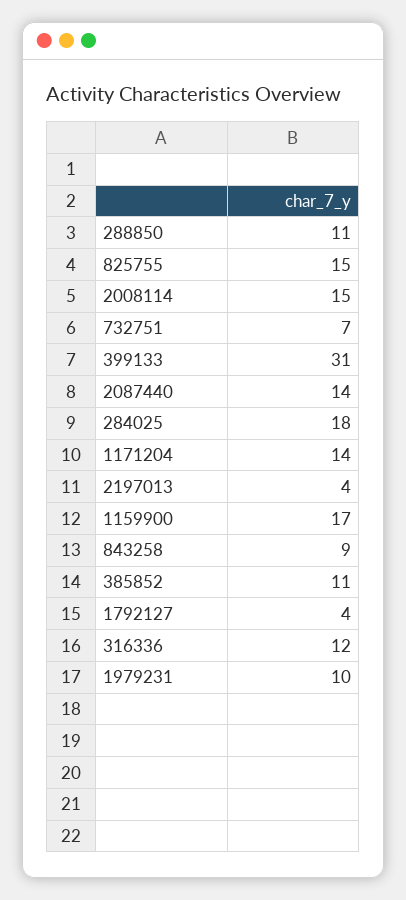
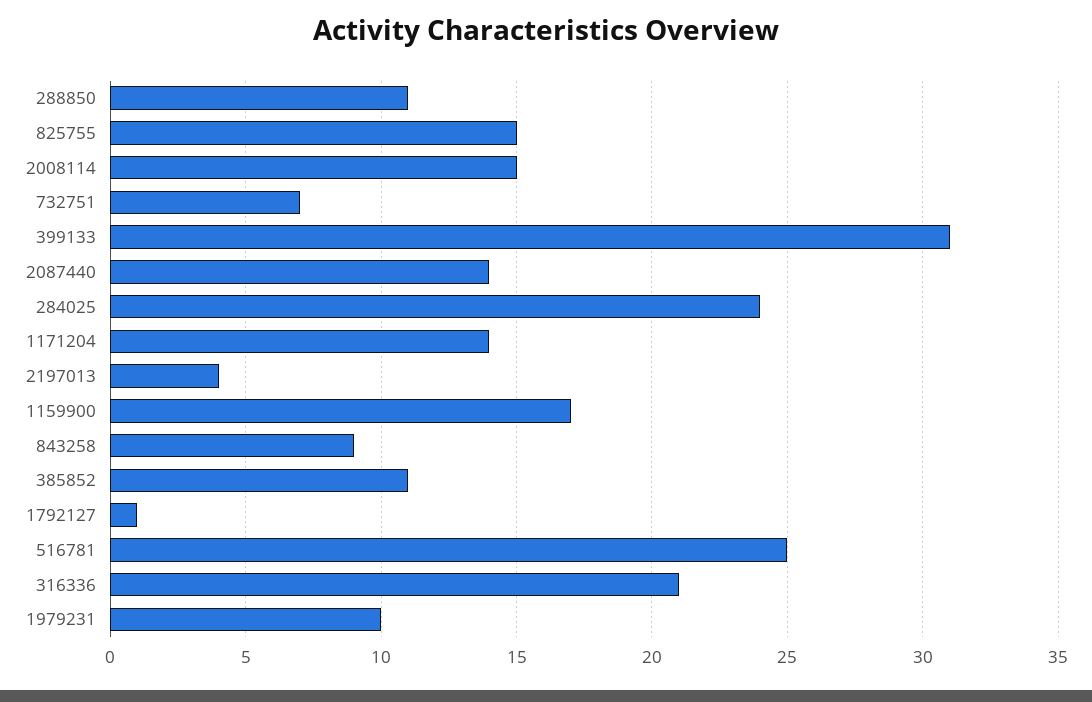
  {
    "288850": 11,
    "825755": 15,
    "2008114": 15,
    "732751": 7,
    "399133": 31,
    "2087440": 14,
-   "284025": 18,
+   "284025": 24,
    "1171204": 14,
    "2197013": 4,
    "1159900": 17,
    "843258": 9,
    "385852": 11,
-   "1792127": 4,
+   "1792127": 1,
-   "316336": 12,
+   "316336": 21,
-   "1979231": 10
+   "1979231": 10,
+   "516781": 25
  }

